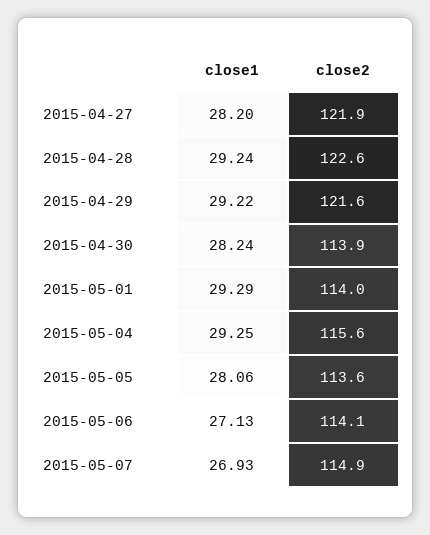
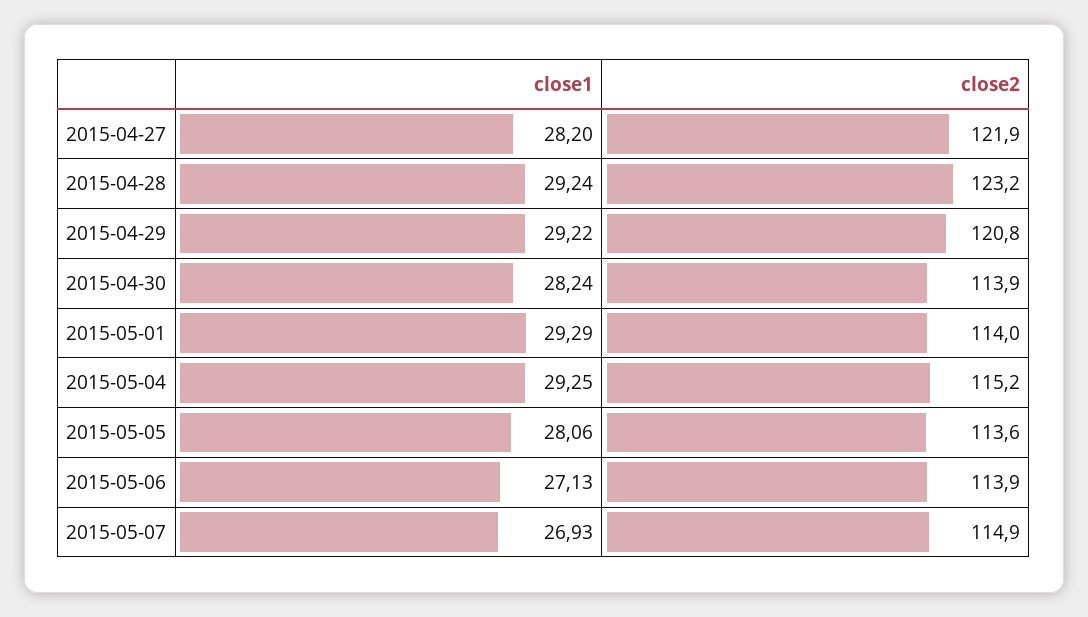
  {
    "close1": {
      "2015-04-27": 28.2,
      "2015-04-28": 29.24,
      "2015-04-29": 29.22,
      "2015-04-30": 28.24,
      "2015-05-01": 29.29,
      "2015-05-04": 29.25,
      "2015-05-05": 28.06,
      "2015-05-06": 27.13,
      "2015-05-07": 26.93
    },
    "close2": {
      "2015-04-27": 121.9,
-     "2015-04-28": 122.6,
+     "2015-04-28": 123.2,
-     "2015-04-29": 121.6,
+     "2015-04-29": 120.8,
      "2015-04-30": 113.9,
      "2015-05-01": 114,
-     "2015-05-04": 115.6,
+     "2015-05-04": 115.2,
      "2015-05-05": 113.6,
-     "2015-05-06": 114.1,
+     "2015-05-06": 113.9,
      "2015-05-07": 114.9
    }
  }

